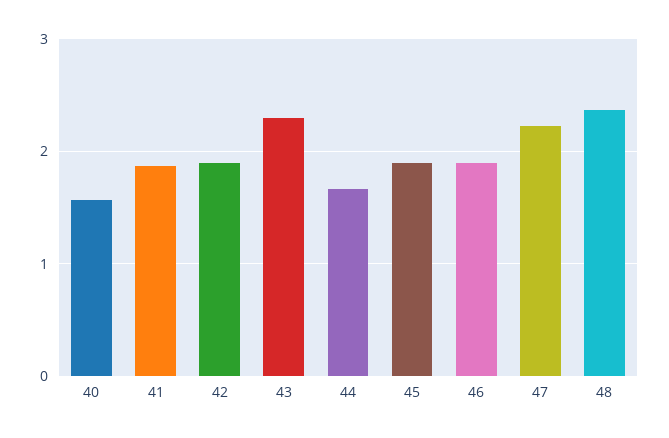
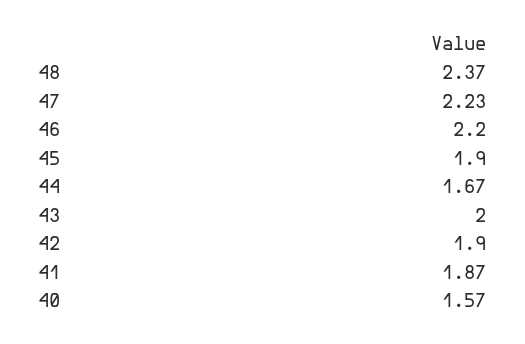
  {
    "40": 1.57,
    "41": 1.87,
    "42": 1.9,
-   "43": 2.3,
+   "43": 2,
    "44": 1.67,
    "45": 1.9,
-   "46": 1.9,
+   "46": 2.2,
    "47": 2.23,
    "48": 2.37
  }

